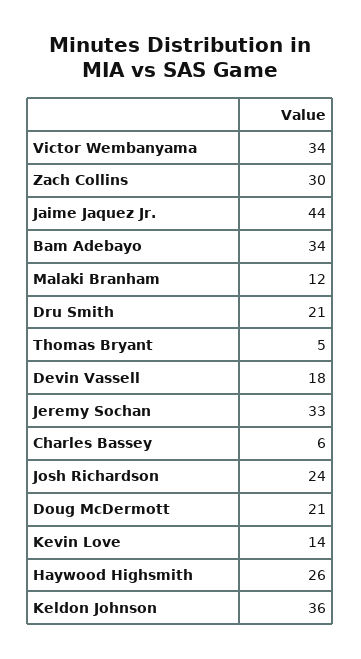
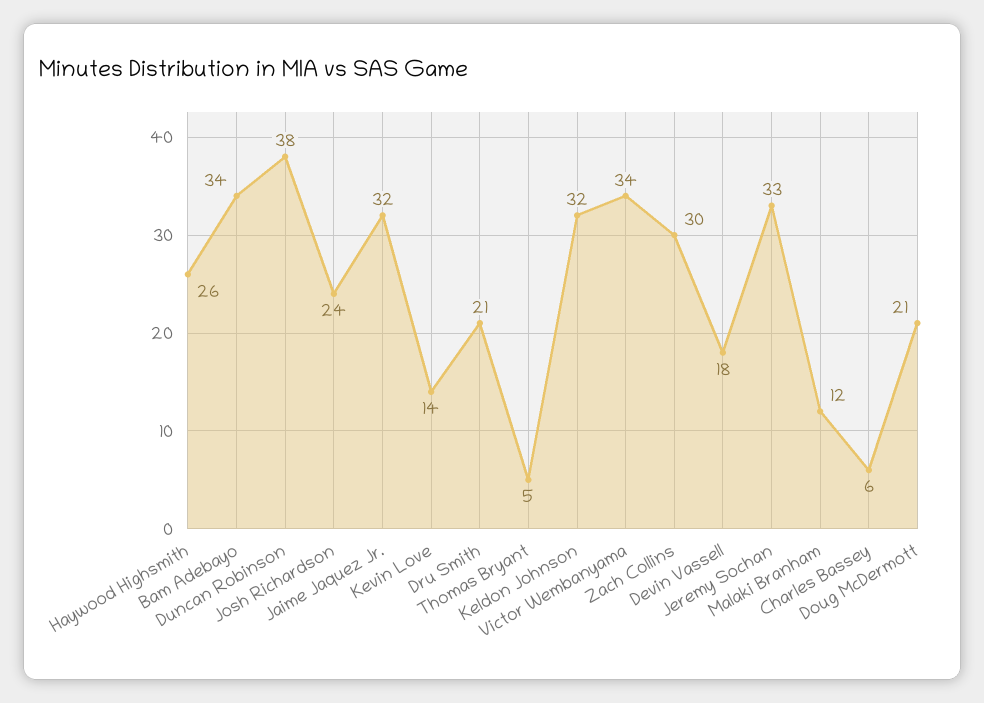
  {
    "Victor Wembanyama": 34,
    "Zach Collins": 30,
-   "Jaime Jaquez Jr.": 44,
+   "Jaime Jaquez Jr.": 32,
    "Bam Adebayo": 34,
    "Malaki Branham": 12,
    "Dru Smith": 21,
    "Thomas Bryant": 5,
    "Devin Vassell": 18,
    "Jeremy Sochan": 33,
    "Charles Bassey": 6,
    "Josh Richardson": 24,
    "Doug McDermott": 21,
    "Kevin Love": 14,
    "Haywood Highsmith": 26,
-   "Keldon Johnson": 36
+   "Keldon Johnson": 32,
+   "Duncan Robinson": 38
  }

